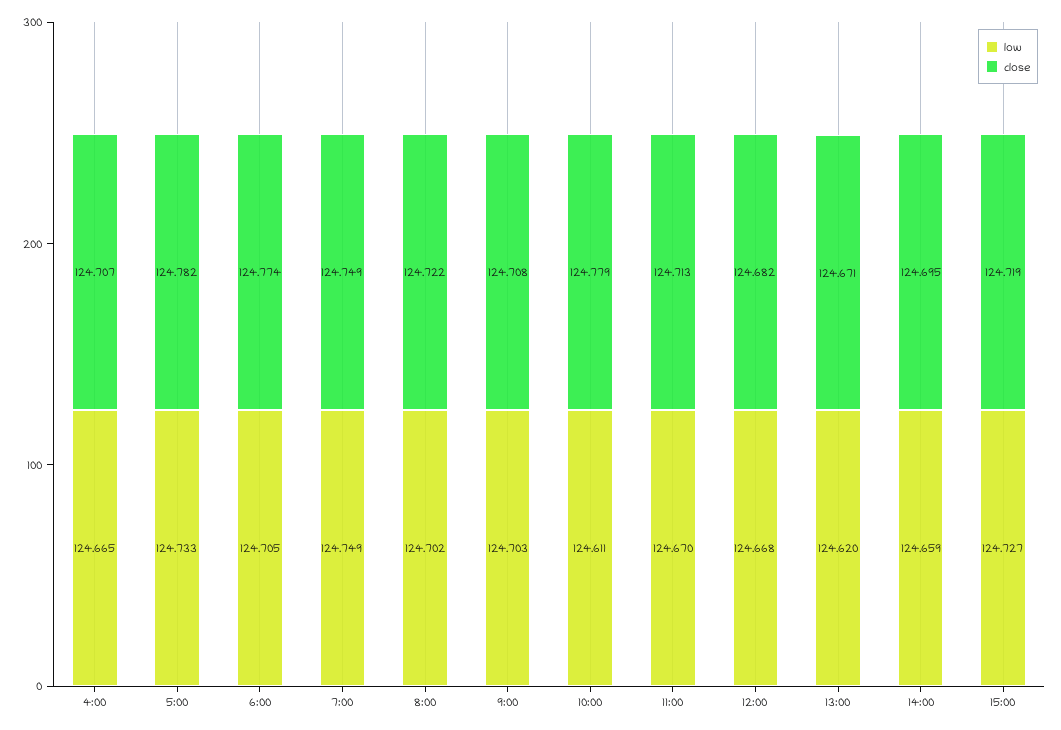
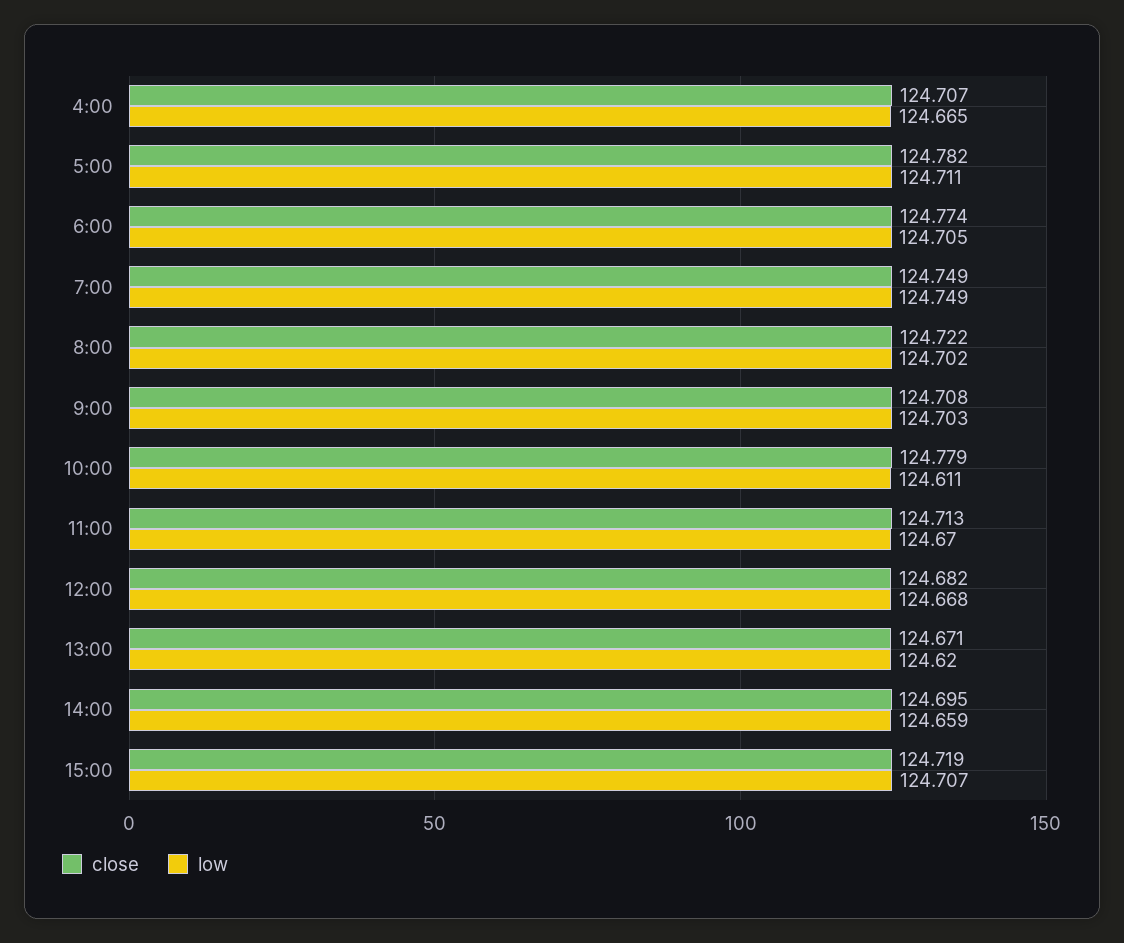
  {
    "low": {
      "4:00": 124.665,
-     "5:00": 124.733,
+     "5:00": 124.711,
      "6:00": 124.705,
      "7:00": 124.749,
      "8:00": 124.702,
      "9:00": 124.703,
      "10:00": 124.611,
      "11:00": 124.67,
      "12:00": 124.668,
      "13:00": 124.62,
      "14:00": 124.659,
-     "15:00": 124.727
+     "15:00": 124.707
    },
    "close": {
      "4:00": 124.707,
      "5:00": 124.782,
      "6:00": 124.774,
      "7:00": 124.749,
      "8:00": 124.722,
      "9:00": 124.708,
      "10:00": 124.779,
      "11:00": 124.713,
      "12:00": 124.682,
      "13:00": 124.671,
      "14:00": 124.695,
      "15:00": 124.719
    }
  }

